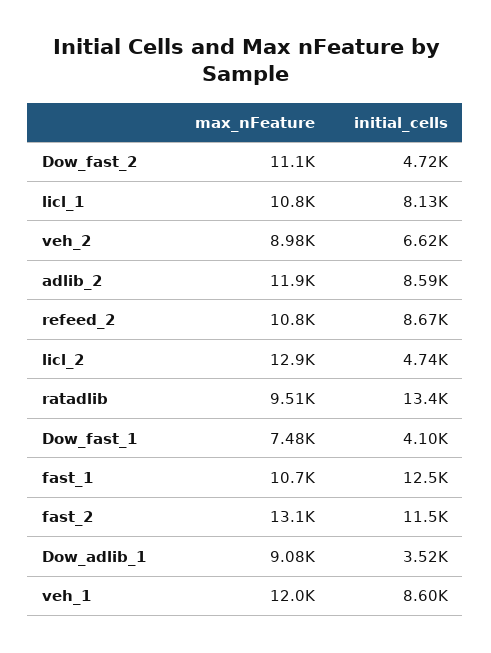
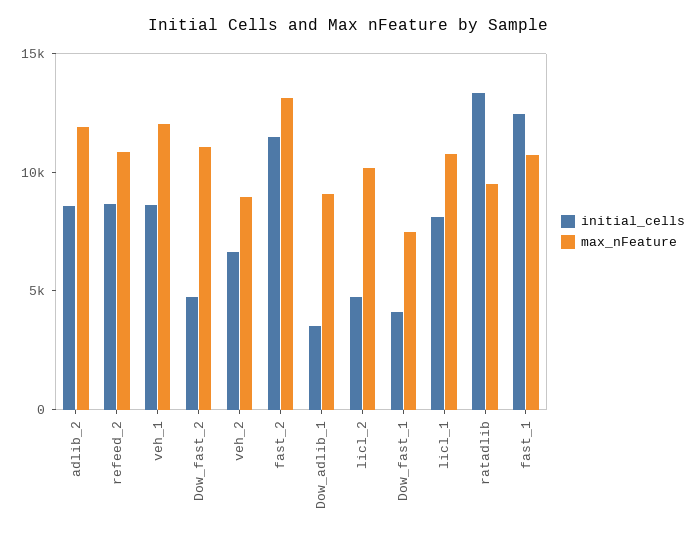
  {
    "max_nFeature": {
      "Dow_fast_2": 11100,
      "licl_1": 10800,
      "veh_2": 8980,
      "adlib_2": 11900,
      "refeed_2": 10800,
-     "licl_2": 12900,
+     "licl_2": 10000,
      "ratadlib": 9510,
      "Dow_fast_1": 7480,
      "fast_1": 10700,
      "fast_2": 13100,
      "Dow_adlib_1": 9080,
      "veh_1": 12000
    },
    "initial_cells": {
      "Dow_fast_2": 4720,
      "licl_1": 8130,
      "veh_2": 6620,
      "adlib_2": 8590,
      "refeed_2": 8670,
      "licl_2": 4740,
      "ratadlib": 13400,
      "Dow_fast_1": 4100,
      "fast_1": 12500,
      "fast_2": 11500,
      "Dow_adlib_1": 3520,
      "veh_1": 8600
    }
  }

